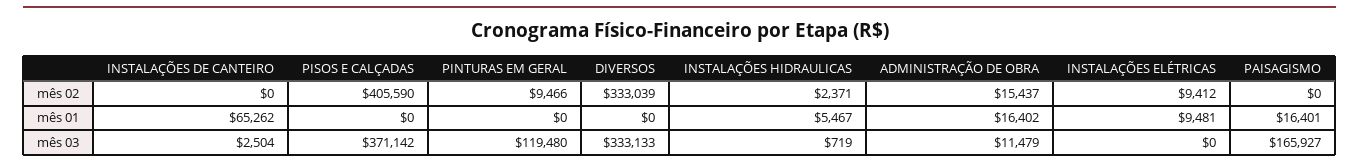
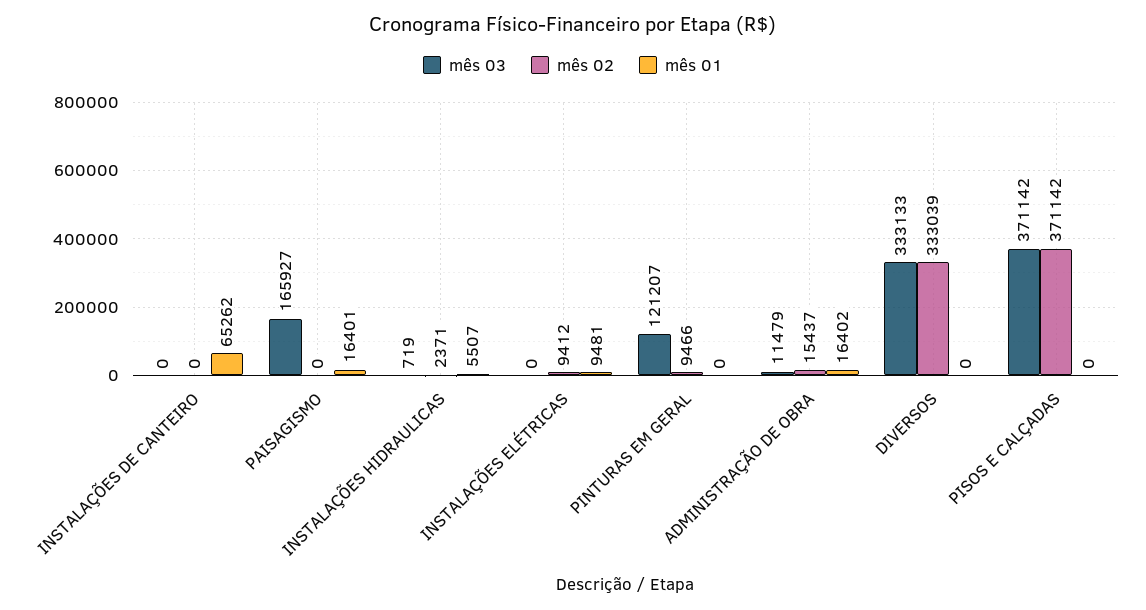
  {
    "mês 02": {
      "INSTALAÇÕES DE CANTEIRO": 0,
-     "PISOS E CALÇADAS": 405590,
+     "PISOS E CALÇADAS": 371142,
      "PINTURAS EM GERAL": 9466,
      "DIVERSOS": 333039,
      "INSTALAÇÕES HIDRAULICAS": 2371,
      "ADMINISTRAÇÃO DE OBRA": 15437,
      "INSTALAÇÕES ELÉTRICAS": 9412,
      "PAISAGISMO": 0
    },
    "mês 01": {
      "INSTALAÇÕES DE CANTEIRO": 65262,
      "PISOS E CALÇADAS": 0,
      "PINTURAS EM GERAL": 0,
      "DIVERSOS": 0,
-     "INSTALAÇÕES HIDRAULICAS": 5467,
+     "INSTALAÇÕES HIDRAULICAS": 5507,
      "ADMINISTRAÇÃO DE OBRA": 16402,
      "INSTALAÇÕES ELÉTRICAS": 9481,
      "PAISAGISMO": 16401
    },
    "mês 03": {
-     "INSTALAÇÕES DE CANTEIRO": 2504,
+     "INSTALAÇÕES DE CANTEIRO": 0,
      "PISOS E CALÇADAS": 371142,
-     "PINTURAS EM GERAL": 119480,
+     "PINTURAS EM GERAL": 121207,
      "DIVERSOS": 333133,
      "INSTALAÇÕES HIDRAULICAS": 719,
      "ADMINISTRAÇÃO DE OBRA": 11479,
      "INSTALAÇÕES ELÉTRICAS": 0,
      "PAISAGISMO": 165927
    }
  }

